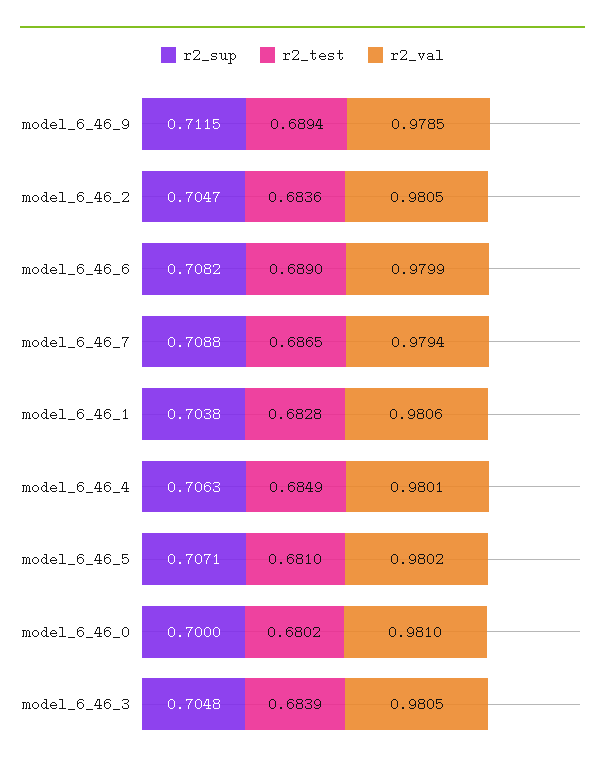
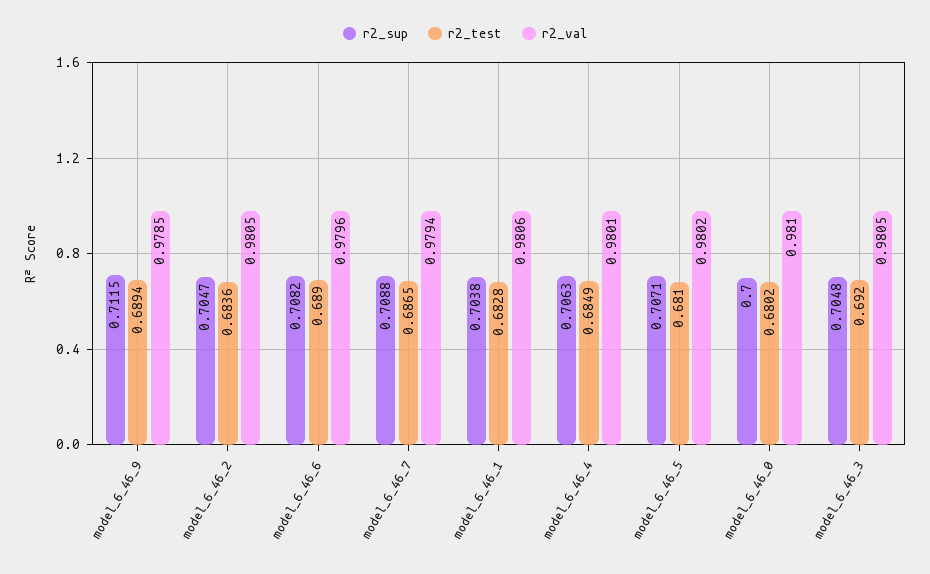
  {
    "r2_sup": {
      "model_6_46_9": 0.7115,
      "model_6_46_2": 0.7047,
      "model_6_46_6": 0.7082,
      "model_6_46_7": 0.7088,
      "model_6_46_1": 0.7038,
      "model_6_46_4": 0.7063,
      "model_6_46_5": 0.7071,
      "model_6_46_0": 0.7,
      "model_6_46_3": 0.7048
    },
    "r2_test": {
      "model_6_46_9": 0.6894,
      "model_6_46_2": 0.6836,
      "model_6_46_6": 0.689,
      "model_6_46_7": 0.6865,
      "model_6_46_1": 0.6828,
      "model_6_46_4": 0.6849,
      "model_6_46_5": 0.681,
      "model_6_46_0": 0.6802,
-     "model_6_46_3": 0.6839
+     "model_6_46_3": 0.692
    },
    "r2_val": {
      "model_6_46_9": 0.9785,
      "model_6_46_2": 0.9805,
-     "model_6_46_6": 0.9799,
+     "model_6_46_6": 0.9796,
      "model_6_46_7": 0.9794,
      "model_6_46_1": 0.9806,
      "model_6_46_4": 0.9801,
      "model_6_46_5": 0.9802,
      "model_6_46_0": 0.981,
      "model_6_46_3": 0.9805
    }
  }

